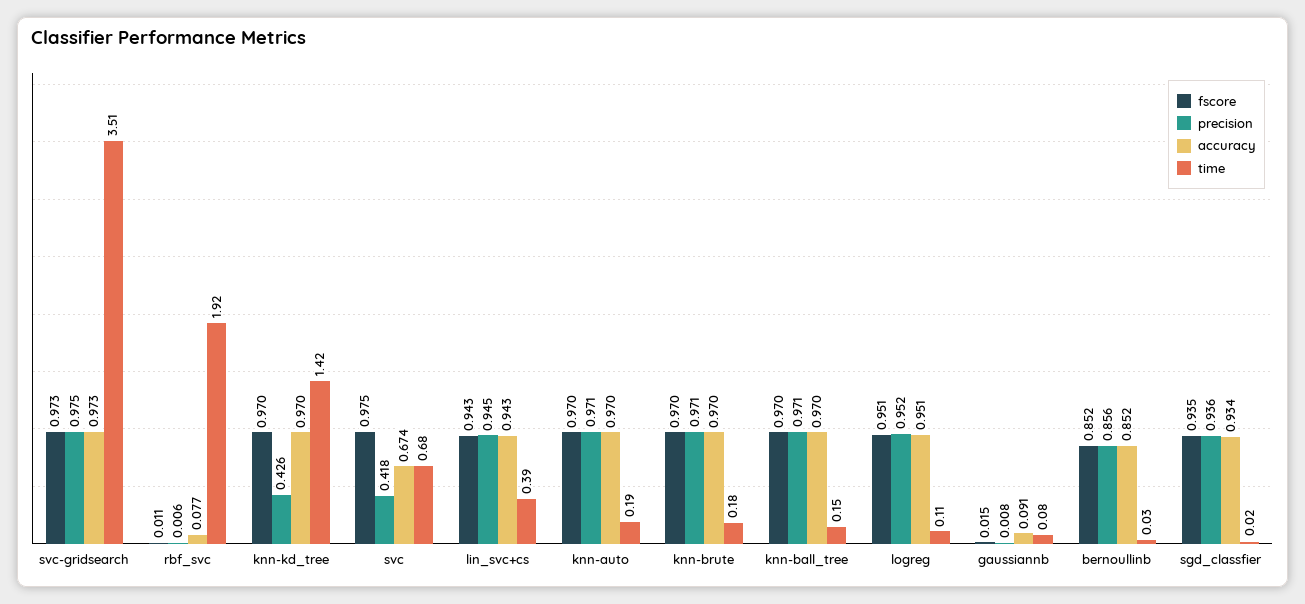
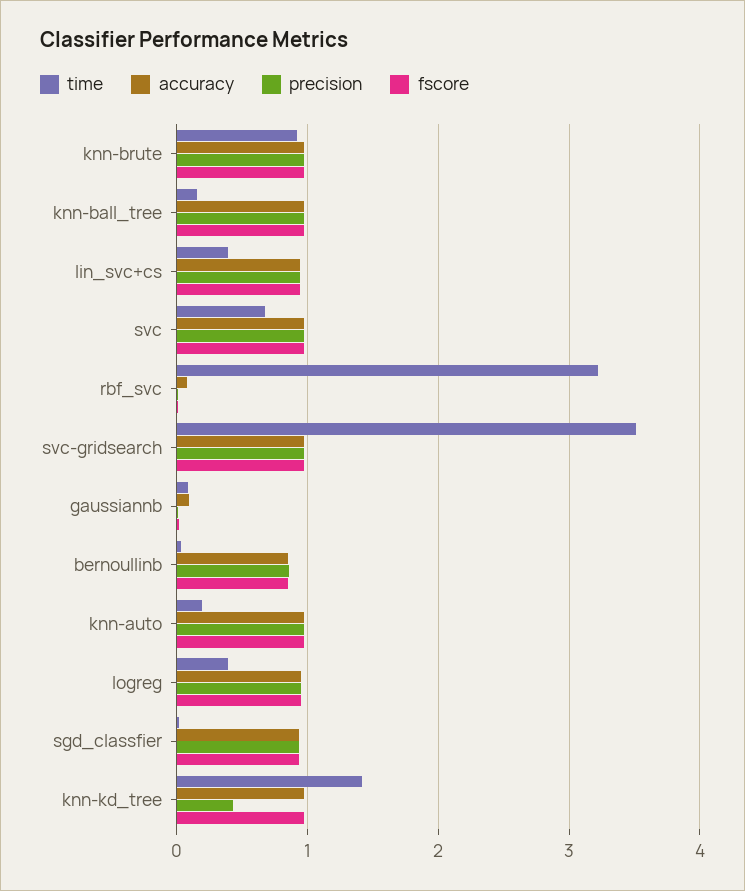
  {
    "fscore": {
      "svc-gridsearch": 0.973,
      "rbf_svc": 0.011,
      "knn-kd_tree": 0.97,
      "svc": 0.975,
      "lin_svc+cs": 0.943,
      "knn-auto": 0.97,
      "knn-brute": 0.97,
      "knn-ball_tree": 0.97,
      "logreg": 0.951,
      "gaussiannb": 0.015,
      "bernoullinb": 0.852,
      "sgd_classfier": 0.935
    },
    "precision": {
      "svc-gridsearch": 0.975,
      "rbf_svc": 0.006,
      "knn-kd_tree": 0.426,
-     "svc": 0.418,
+     "svc": 1,
      "lin_svc+cs": 0.945,
      "knn-auto": 0.971,
      "knn-brute": 0.971,
      "knn-ball_tree": 0.971,
      "logreg": 0.952,
      "gaussiannb": 0.008,
      "bernoullinb": 0.856,
      "sgd_classfier": 0.936
    },
    "accuracy": {
      "svc-gridsearch": 0.973,
      "rbf_svc": 0.077,
      "knn-kd_tree": 0.97,
-     "svc": 0.674,
+     "svc": 1,
      "lin_svc+cs": 0.943,
      "knn-auto": 0.97,
      "knn-brute": 0.97,
      "knn-ball_tree": 0.97,
      "logreg": 0.951,
      "gaussiannb": 0.091,
      "bernoullinb": 0.852,
      "sgd_classfier": 0.934
    },
    "time": {
      "svc-gridsearch": 3.51,
-     "rbf_svc": 1.92,
+     "rbf_svc": 3.2,
      "knn-kd_tree": 1.42,
      "svc": 0.68,
      "lin_svc+cs": 0.39,
      "knn-auto": 0.19,
-     "knn-brute": 0.18,
+     "knn-brute": 0.9,
      "knn-ball_tree": 0.15,
-     "logreg": 0.11,
+     "logreg": 0.4,
      "gaussiannb": 0.08,
      "bernoullinb": 0.03,
      "sgd_classfier": 0.02
    }
  }

